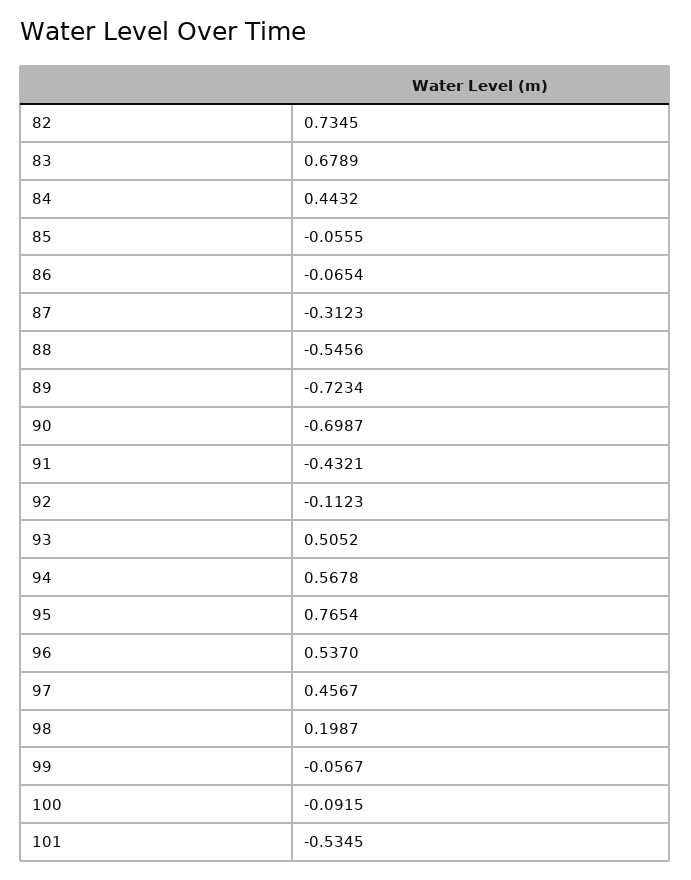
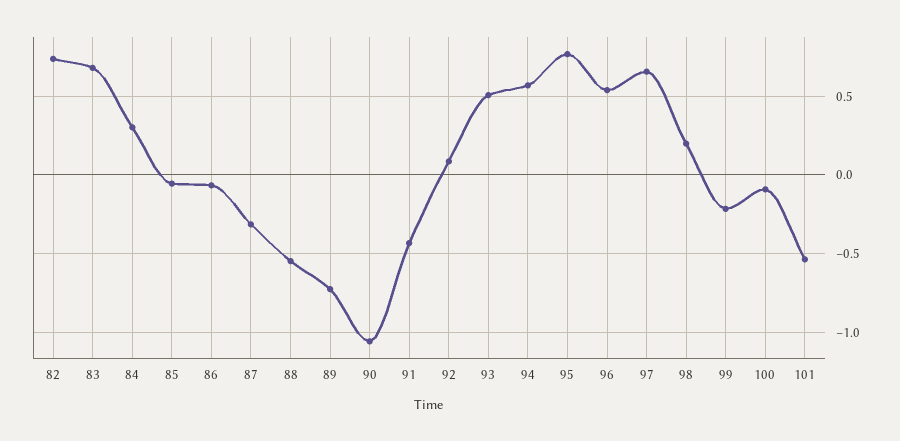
  {
    "82": 0.7345,
    "83": 0.6789,
-   "84": 0.4432,
+   "84": 0.3,
    "85": -0.0555,
    "86": -0.0654,
    "87": -0.3123,
    "88": -0.5456,
    "89": -0.7234,
-   "90": -0.6987,
+   "90": -1.05,
    "91": -0.4321,
-   "92": -0.1123,
+   "92": 0.1,
    "93": 0.5052,
    "94": 0.5678,
    "95": 0.7654,
    "96": 0.537,
-   "97": 0.4567,
+   "97": 0.65,
    "98": 0.1987,
-   "99": -0.0567,
+   "99": -0.2,
    "100": -0.0915,
    "101": -0.5345
  }

